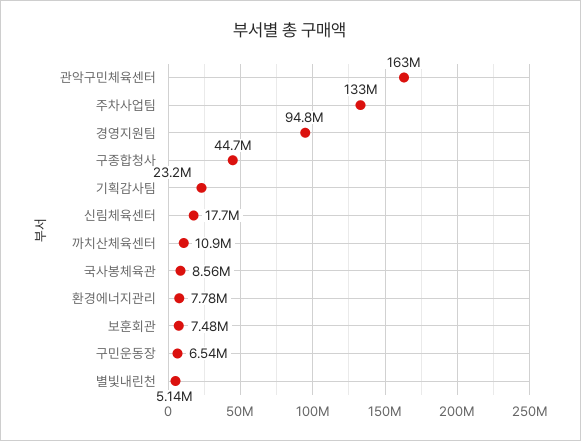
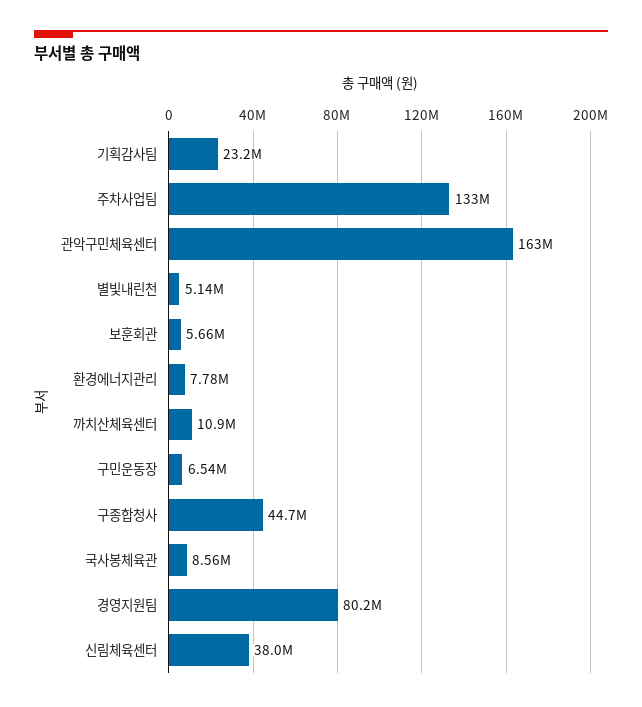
  {
    "관악구민체육센터": 163000000,
    "주차사업팀": 133000000,
-   "경영지원팀": 94800000,
+   "경영지원팀": 80200000,
    "구종합청사": 44700000,
    "기획감사팀": 23200000,
-   "신림체육센터": 17700000,
+   "신림체육센터": 38000000,
    "까치산체육센터": 10900000,
    "국사봉체육관": 8560000,
    "환경에너지관리": 7780000,
-   "보훈회관": 7480000,
+   "보훈회관": 5660000,
    "구민운동장": 6540000,
    "별빛내린천": 5140000
  }

